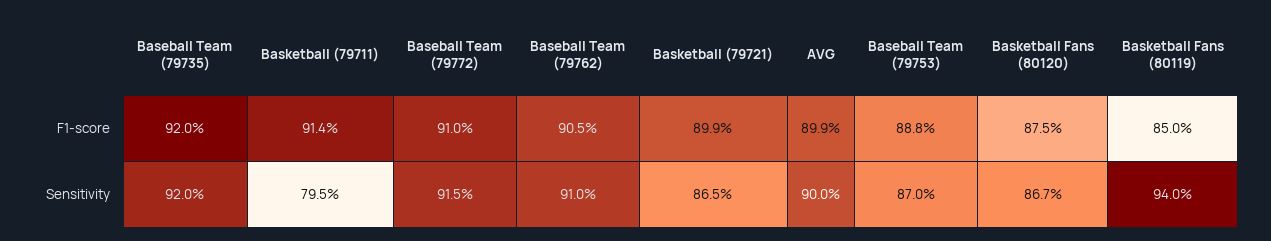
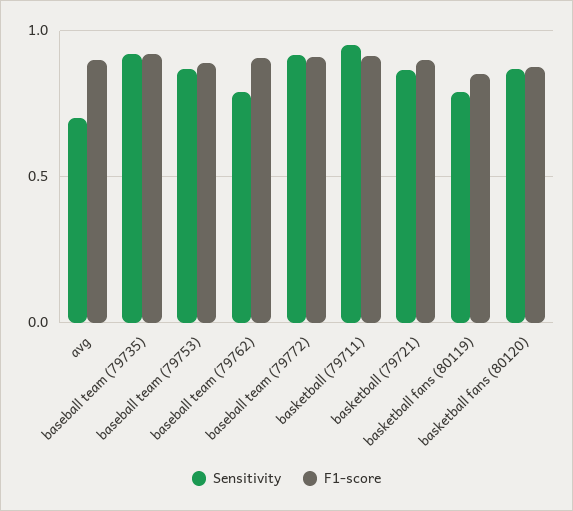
  {
    "F1-score": {
      "Baseball Team (79735)": 0.92,
      "Basketball (79711)": 0.914,
      "Baseball Team (79772)": 0.91,
      "Baseball Team (79762)": 0.905,
      "Basketball (79721)": 0.899,
      "AVG": 0.899,
      "Baseball Team (79753)": 0.888,
      "Basketball Fans (80120)": 0.875,
      "Basketball Fans (80119)": 0.85
    },
    "Sensitivity": {
      "Baseball Team (79735)": 0.92,
-     "Basketball (79711)": 0.795,
+     "Basketball (79711)": 0.95,
      "Baseball Team (79772)": 0.915,
-     "Baseball Team (79762)": 0.91,
+     "Baseball Team (79762)": 0.8,
      "Basketball (79721)": 0.865,
-     "AVG": 0.9,
+     "AVG": 0.7,
      "Baseball Team (79753)": 0.87,
      "Basketball Fans (80120)": 0.867,
-     "Basketball Fans (80119)": 0.94
+     "Basketball Fans (80119)": 0.8
    }
  }

